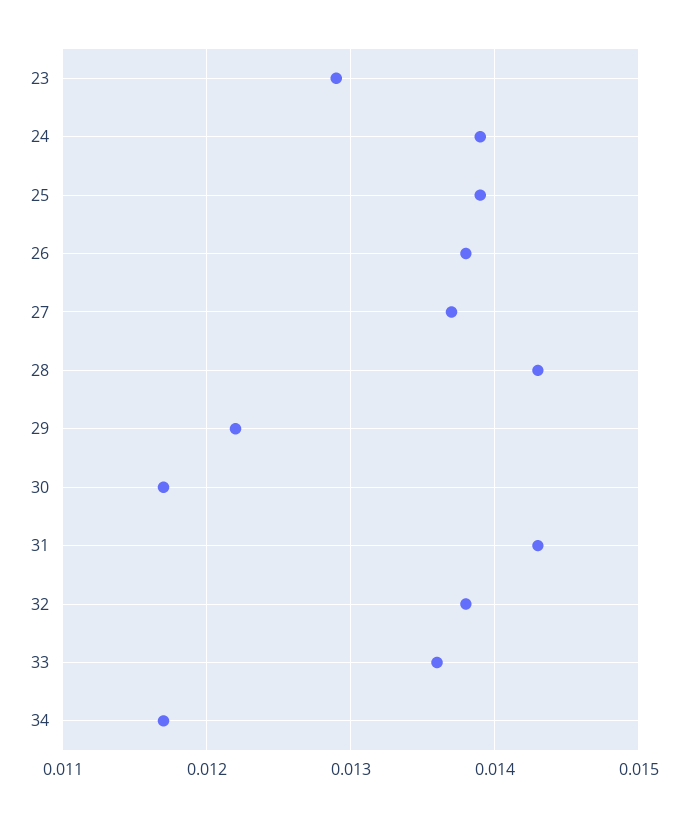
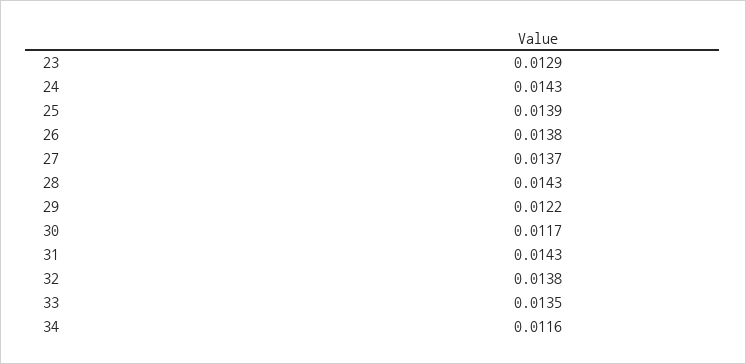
  {
    "23": 0.0129,
-   "24": 0.0139,
+   "24": 0.0143,
    "25": 0.0139,
    "26": 0.0138,
    "27": 0.0137,
    "28": 0.0143,
    "29": 0.0122,
    "30": 0.0117,
    "31": 0.0143,
    "32": 0.0138,
-   "33": 0.0136,
+   "33": 0.0135,
-   "34": 0.0117
+   "34": 0.0116
  }

